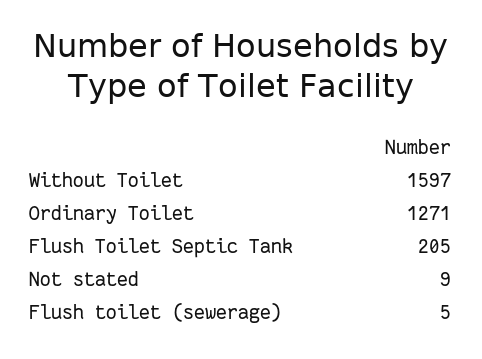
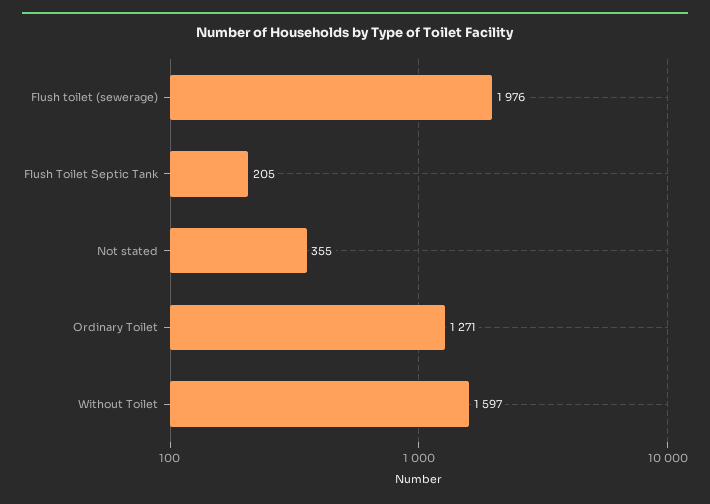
  {
    "Without Toilet": 1597,
    "Ordinary Toilet": 1271,
    "Flush Toilet Septic Tank": 205,
-   "Not stated": 9,
+   "Not stated": 355,
-   "Flush toilet (sewerage)": 5
+   "Flush toilet (sewerage)": 1976
  }

